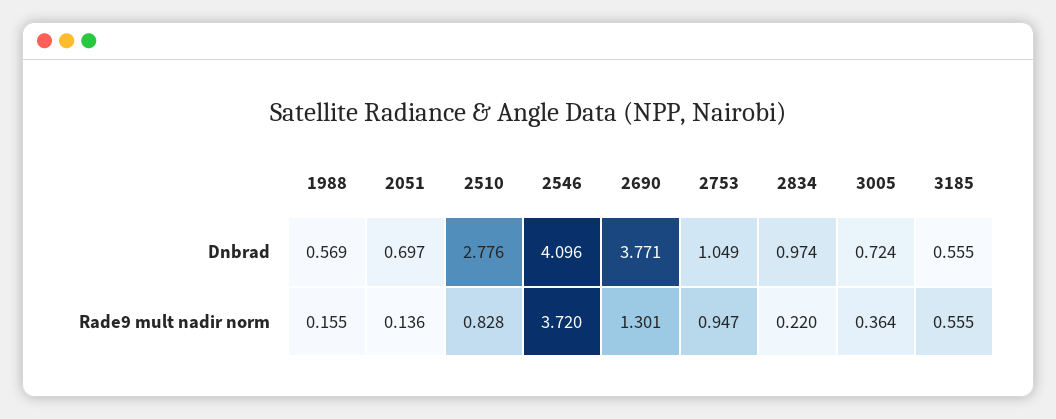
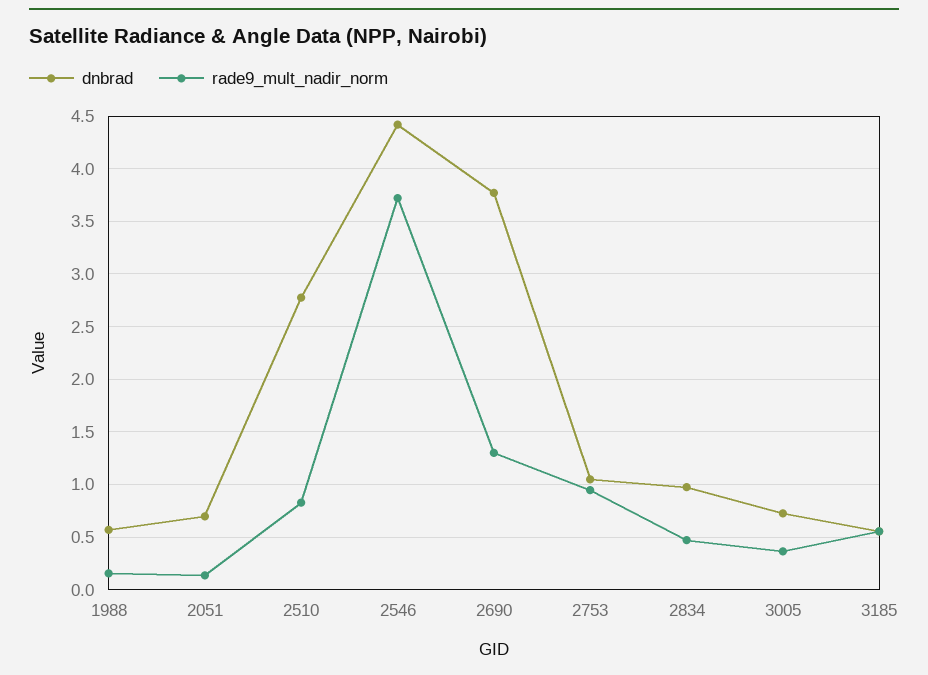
  {
    "Dnbrad": {
      "1988": 0.569,
      "2051": 0.697,
      "2510": 2.776,
-     "2546": 4.096,
+     "2546": 4.4,
      "2690": 3.771,
      "2753": 1.049,
      "2834": 0.974,
      "3005": 0.724,
      "3185": 0.555
    },
    "Rade9 mult nadir norm": {
      "1988": 0.155,
      "2051": 0.136,
      "2510": 0.828,
      "2546": 3.72,
      "2690": 1.301,
      "2753": 0.947,
-     "2834": 0.22,
+     "2834": 0.5,
      "3005": 0.364,
      "3185": 0.555
    }
  }

